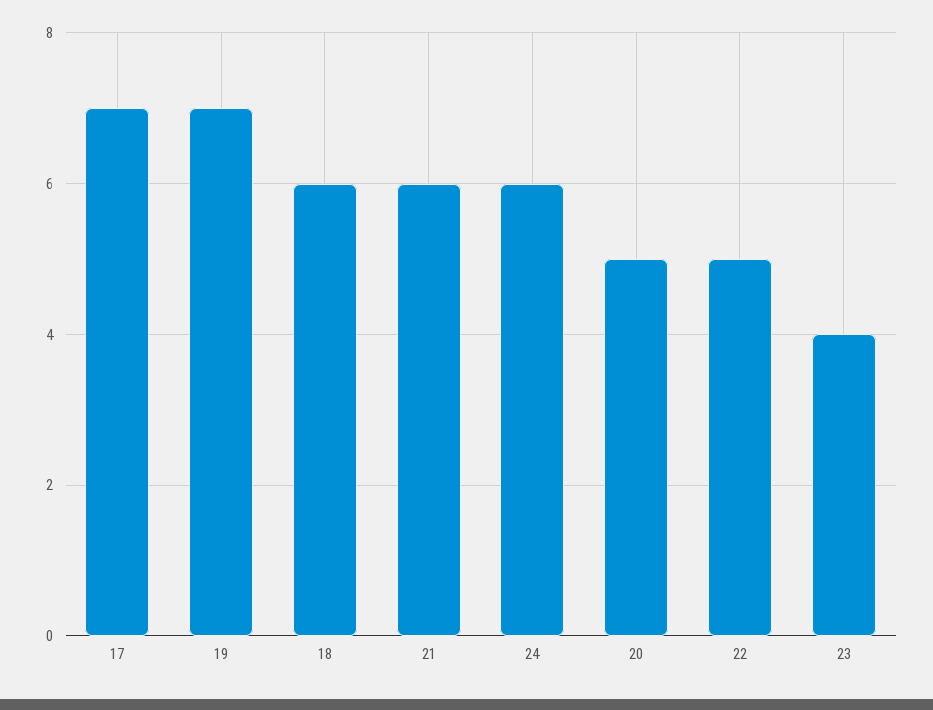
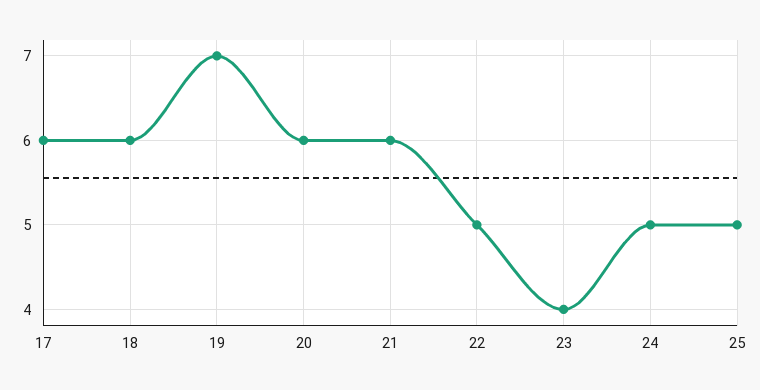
  {
-   "17": 7,
+   "17": 6,
    "19": 7,
    "18": 6,
    "21": 6,
-   "24": 6,
+   "24": 5,
-   "20": 5,
+   "20": 6,
    "22": 5,
-   "23": 4
+   "23": 4,
+   "25": 5
  }

